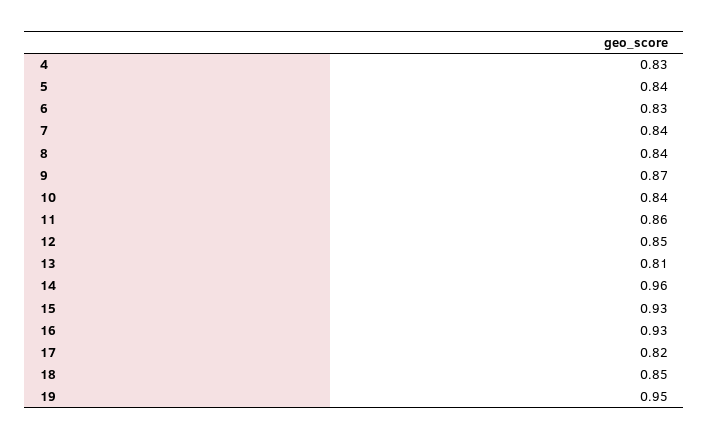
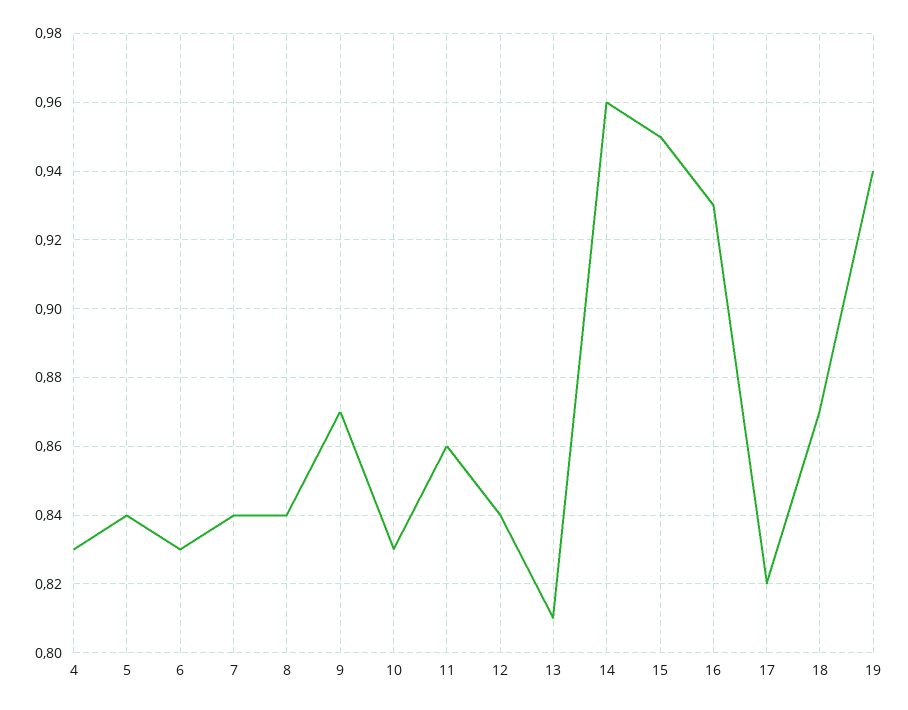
  {
    "4": 0.83,
    "5": 0.84,
    "6": 0.83,
    "7": 0.84,
    "8": 0.84,
    "9": 0.87,
-   "10": 0.84,
+   "10": 0.83,
    "11": 0.86,
-   "12": 0.85,
+   "12": 0.84,
    "13": 0.81,
    "14": 0.96,
-   "15": 0.93,
+   "15": 0.95,
    "16": 0.93,
    "17": 0.82,
-   "18": 0.85,
+   "18": 0.87,
-   "19": 0.95
+   "19": 0.94
  }

